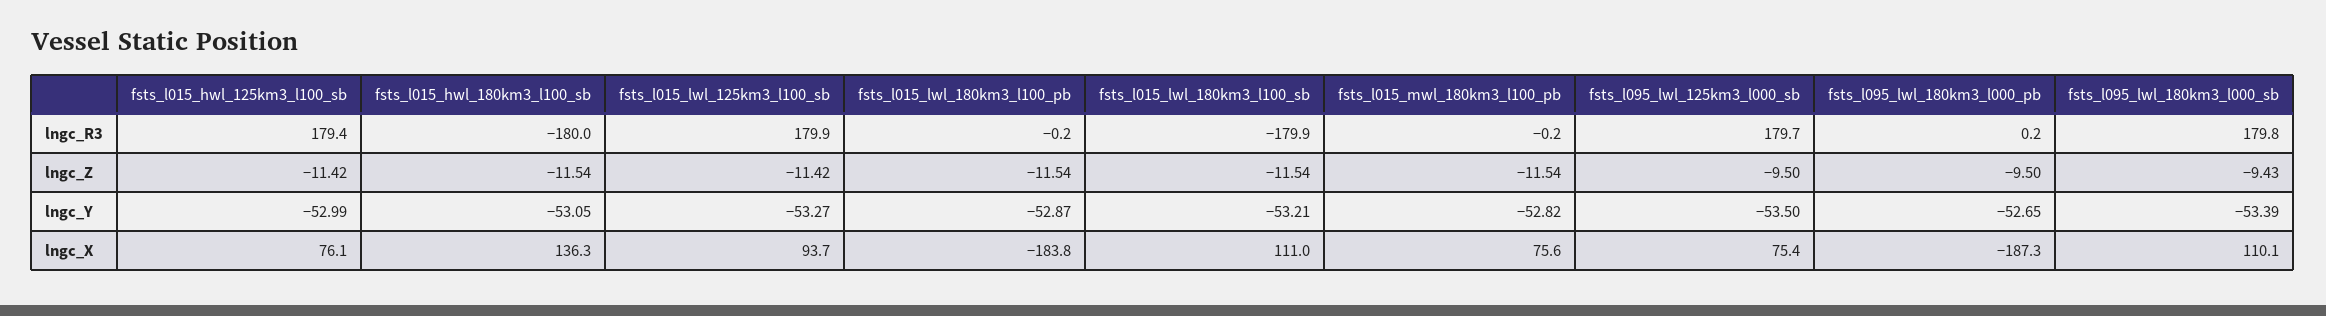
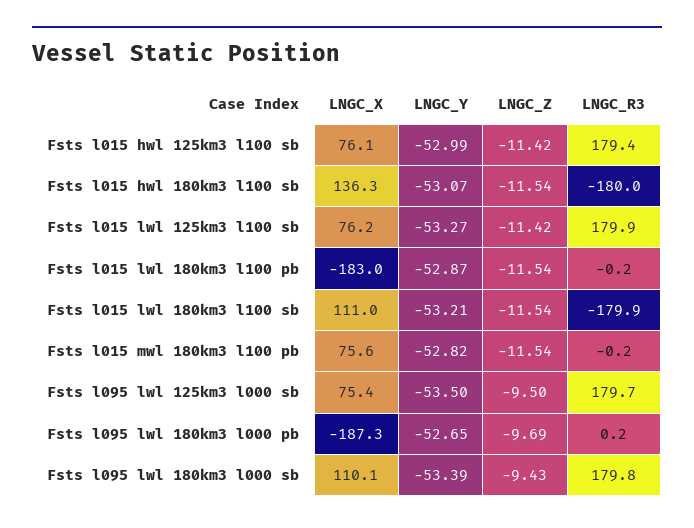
  {
    "fsts_l015_hwl_125km3_l100_sb": {
      "lngc_R3": 179.4,
      "lngc_Z": -11.42,
      "lngc_Y": -52.99,
      "lngc_X": 76.1
    },
    "fsts_l015_hwl_180km3_l100_sb": {
      "lngc_R3": -180,
      "lngc_Z": -11.54,
-     "lngc_Y": -53.05,
+     "lngc_Y": -53.07,
      "lngc_X": 136.3
    },
    "fsts_l015_lwl_125km3_l100_sb": {
      "lngc_R3": 179.9,
      "lngc_Z": -11.42,
      "lngc_Y": -53.27,
-     "lngc_X": 93.7
+     "lngc_X": 76.2
    },
    "fsts_l015_lwl_180km3_l100_pb": {
      "lngc_R3": -0.2,
      "lngc_Z": -11.54,
      "lngc_Y": -52.87,
-     "lngc_X": -183.8
+     "lngc_X": -183
    },
    "fsts_l015_lwl_180km3_l100_sb": {
      "lngc_R3": -179.9,
      "lngc_Z": -11.54,
      "lngc_Y": -53.21,
      "lngc_X": 111
    },
    "fsts_l015_mwl_180km3_l100_pb": {
      "lngc_R3": -0.2,
      "lngc_Z": -11.54,
      "lngc_Y": -52.82,
      "lngc_X": 75.6
    },
    "fsts_l095_lwl_125km3_l000_sb": {
      "lngc_R3": 179.7,
      "lngc_Z": -9.5,
      "lngc_Y": -53.5,
      "lngc_X": 75.4
    },
    "fsts_l095_lwl_180km3_l000_pb": {
      "lngc_R3": 0.2,
-     "lngc_Z": -9.5,
+     "lngc_Z": -9.69,
      "lngc_Y": -52.65,
      "lngc_X": -187.3
    },
    "fsts_l095_lwl_180km3_l000_sb": {
      "lngc_R3": 179.8,
      "lngc_Z": -9.43,
      "lngc_Y": -53.39,
      "lngc_X": 110.1
    }
  }

